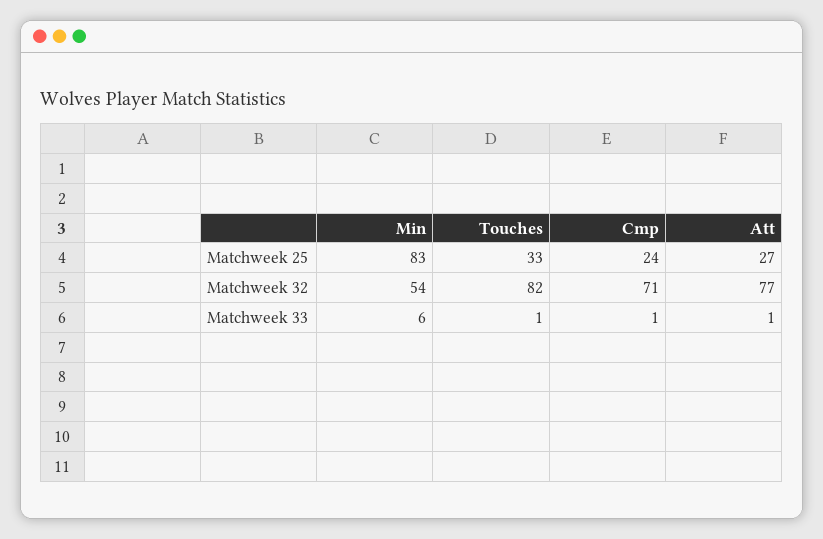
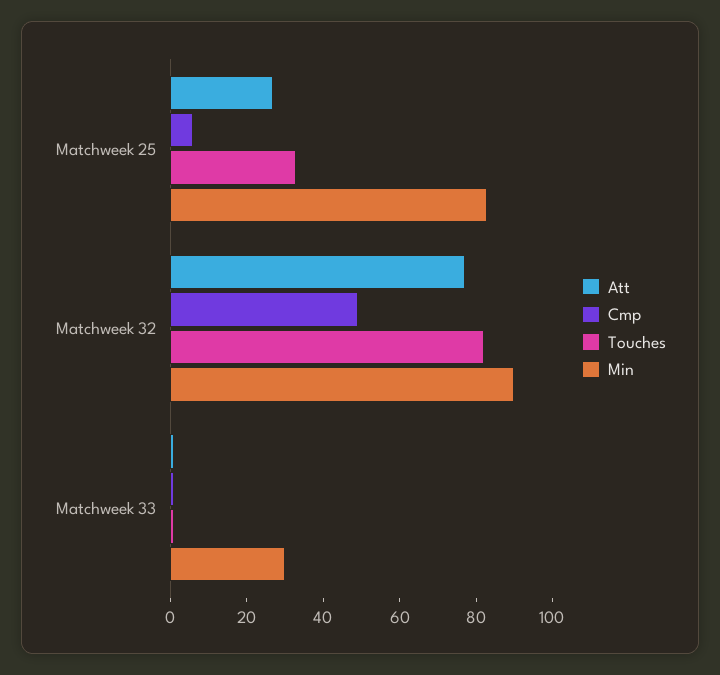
  {
    "Min": {
      "Matchweek 25": 83,
-     "Matchweek 32": 54,
+     "Matchweek 32": 90,
-     "Matchweek 33": 6
+     "Matchweek 33": 30
    },
    "Touches": {
      "Matchweek 25": 33,
      "Matchweek 32": 82,
      "Matchweek 33": 1
    },
    "Cmp": {
-     "Matchweek 25": 24,
+     "Matchweek 25": 5,
-     "Matchweek 32": 71,
+     "Matchweek 32": 50,
      "Matchweek 33": 1
    },
    "Att": {
      "Matchweek 25": 27,
      "Matchweek 32": 77,
      "Matchweek 33": 1
    }
  }

